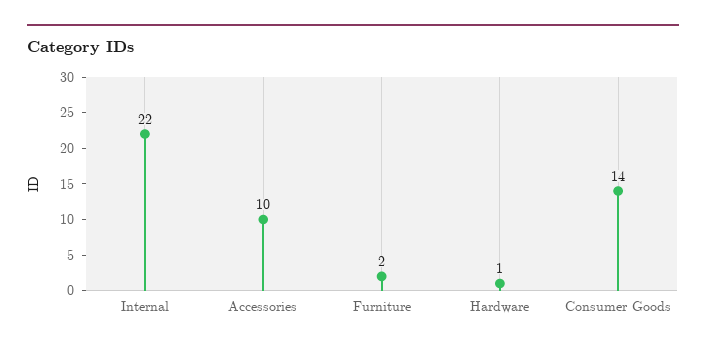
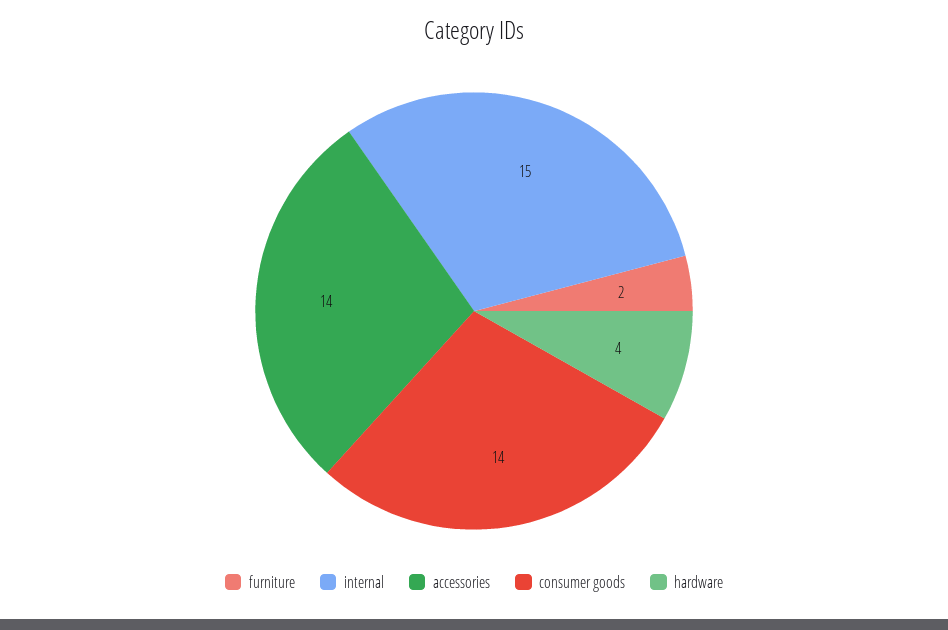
  {
-   "Internal": 22,
+   "Internal": 15,
-   "Accessories": 10,
+   "Accessories": 14,
    "Furniture": 2,
-   "Hardware": 1,
+   "Hardware": 4,
    "Consumer Goods": 14
  }

